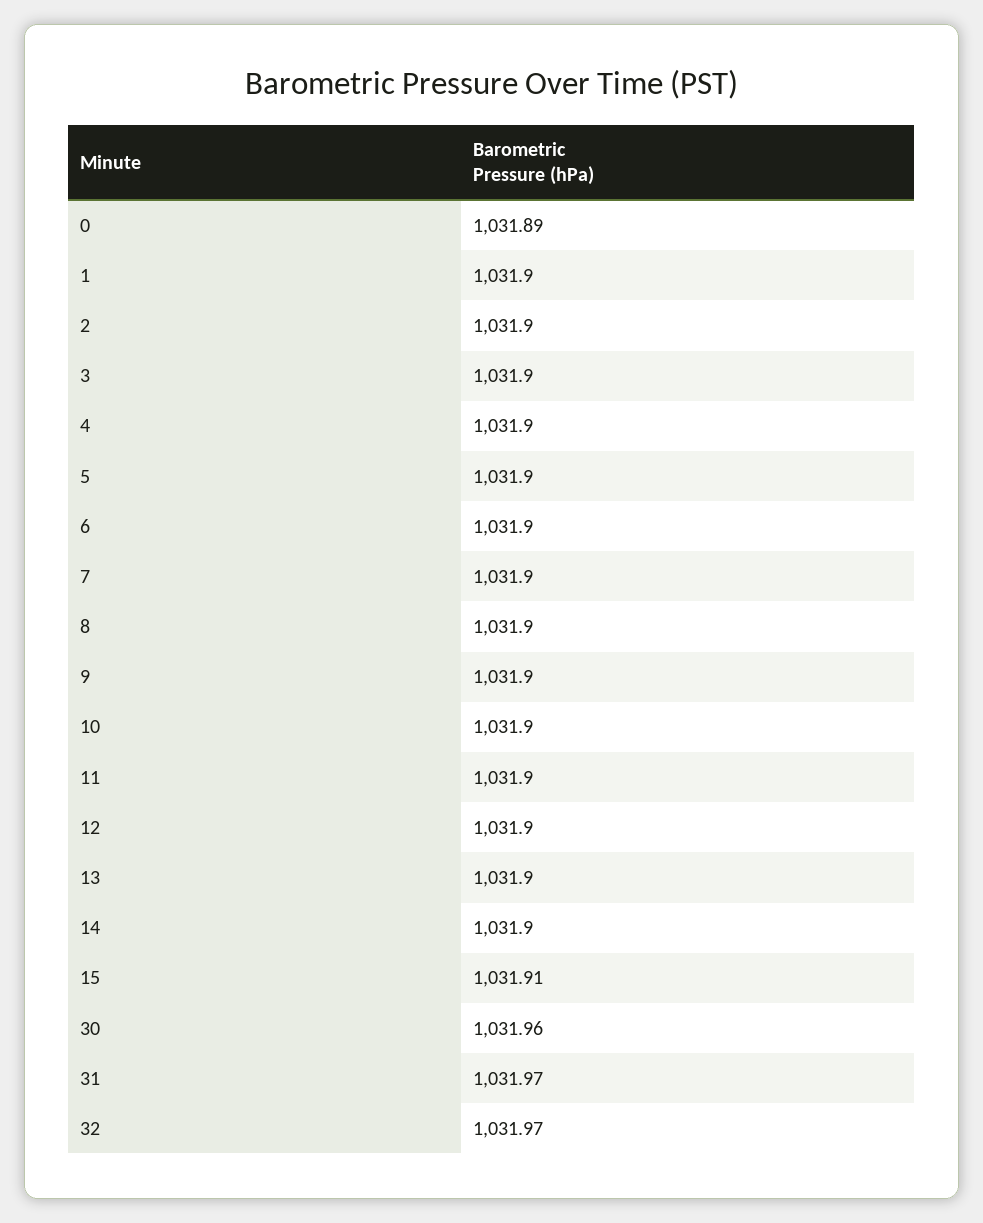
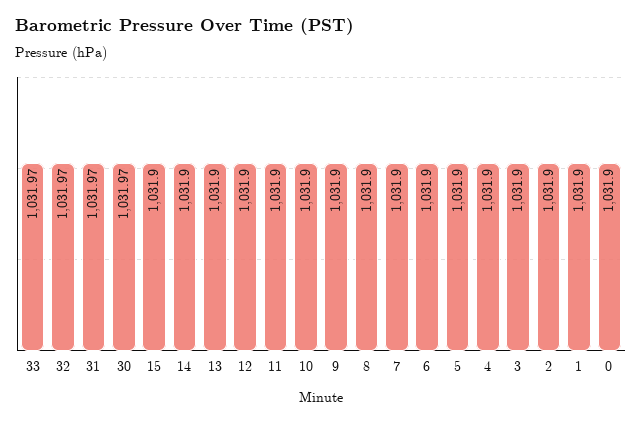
  {
-   "0": 1031.89,
+   "0": 1031.9,
    "1": 1031.9,
    "2": 1031.9,
    "3": 1031.9,
    "4": 1031.9,
    "5": 1031.9,
    "6": 1031.9,
    "7": 1031.9,
    "8": 1031.9,
    "9": 1031.9,
    "10": 1031.9,
    "11": 1031.9,
    "12": 1031.9,
    "13": 1031.9,
    "14": 1031.9,
-   "15": 1031.91,
+   "15": 1031.9,
-   "30": 1031.96,
+   "30": 1031.97,
    "31": 1031.97,
-   "32": 1031.97
+   "32": 1031.97,
+   "33": 1031.97
  }

